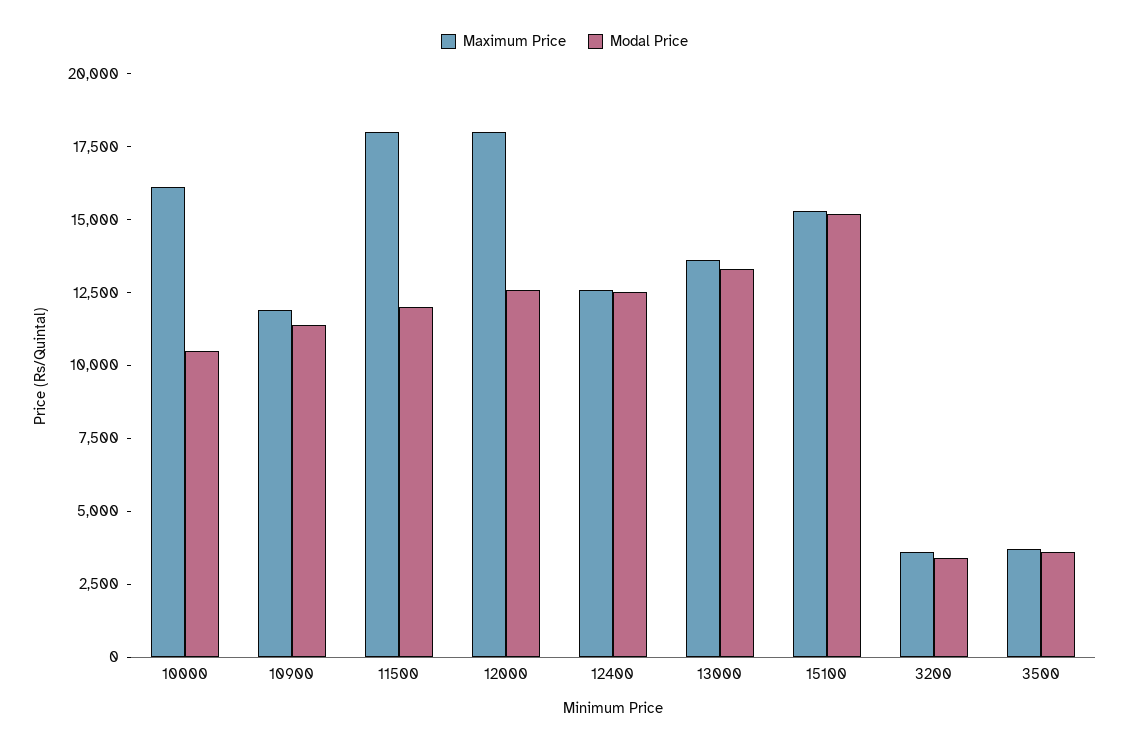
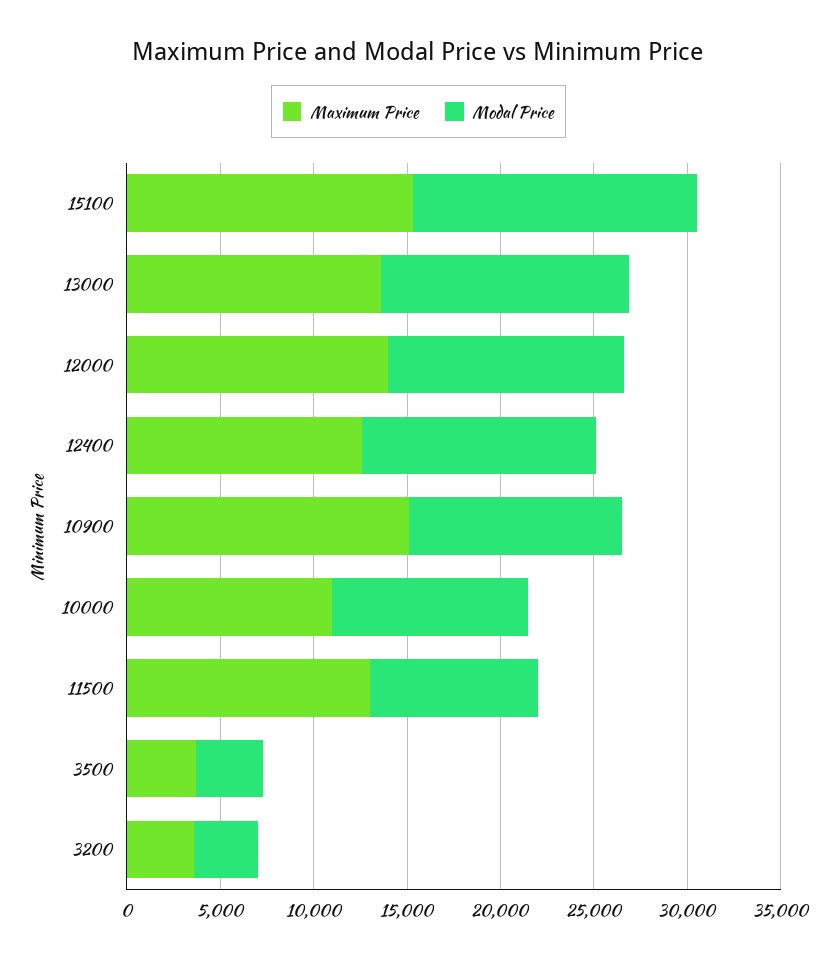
  {
    "Maximum Price": {
-     "10000": 16000,
+     "10000": 11000,
-     "10900": 12000,
+     "10900": 15000,
-     "11500": 18000,
+     "11500": 13000,
-     "12000": 18000,
+     "12000": 14000,
      "12400": 12500,
      "13000": 13500,
      "15100": 15500,
      "3200": 3500,
      "3500": 3500
    },
    "Modal Price": {
      "10000": 10500,
      "10900": 11500,
-     "11500": 12000,
+     "11500": 9000,
      "12000": 12500,
      "12400": 12500,
      "13000": 13500,
      "15100": 15000,
      "3200": 3500,
      "3500": 3500
    }
  }

